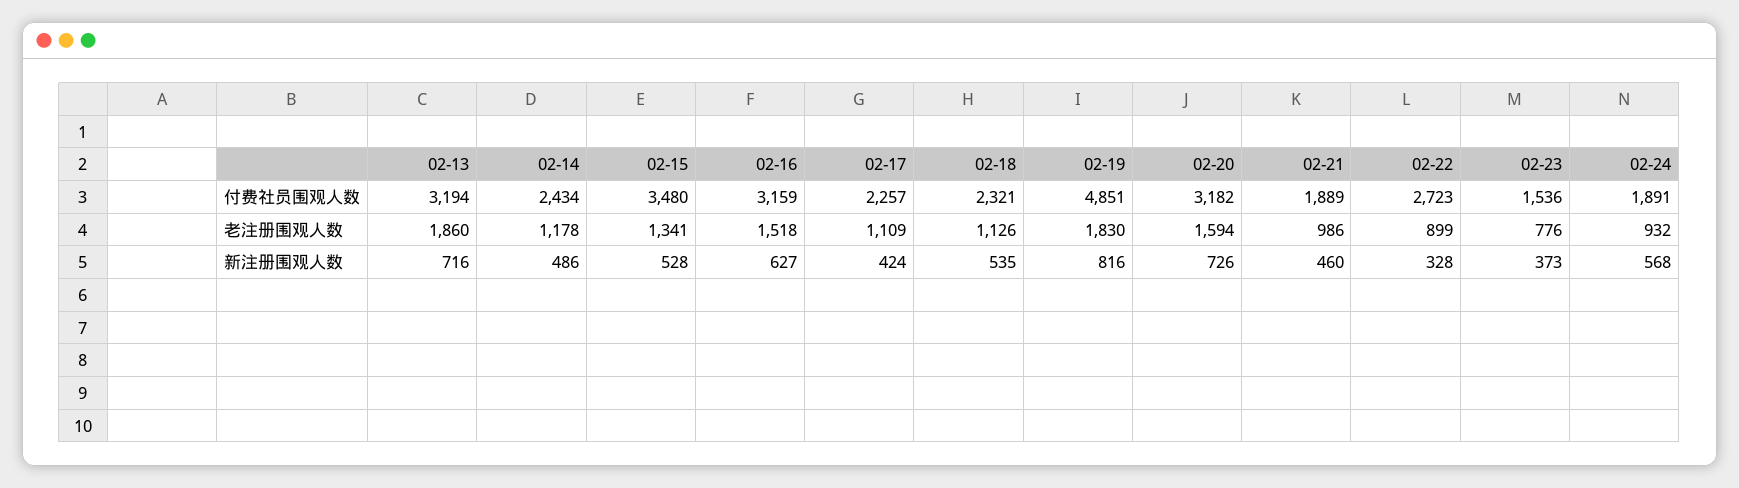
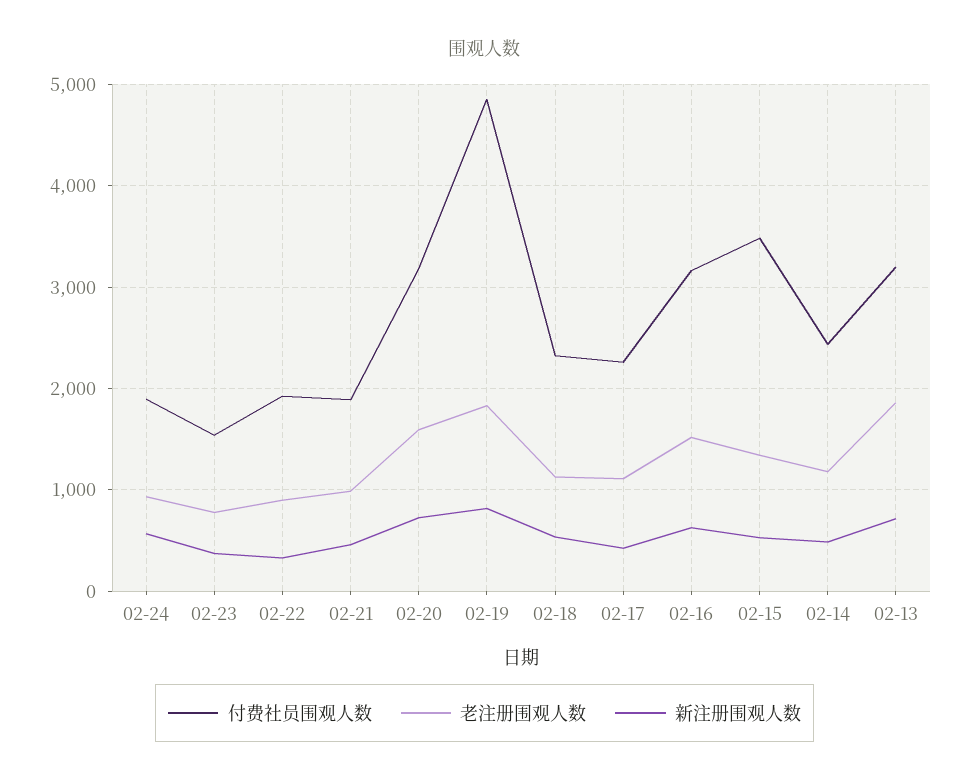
  {
    "付费社员围观人数": {
      "02-13": 3194,
      "02-14": 2434,
      "02-15": 3480,
      "02-16": 3159,
      "02-17": 2257,
      "02-18": 2321,
      "02-19": 4851,
      "02-20": 3182,
      "02-21": 1889,
-     "02-22": 2723,
+     "02-22": 1900,
      "02-23": 1536,
      "02-24": 1891
    },
    "老注册围观人数": {
      "02-13": 1860,
      "02-14": 1178,
      "02-15": 1341,
      "02-16": 1518,
      "02-17": 1109,
      "02-18": 1126,
      "02-19": 1830,
      "02-20": 1594,
      "02-21": 986,
      "02-22": 899,
      "02-23": 776,
      "02-24": 932
    },
    "新注册围观人数": {
      "02-13": 716,
      "02-14": 486,
      "02-15": 528,
      "02-16": 627,
      "02-17": 424,
      "02-18": 535,
      "02-19": 816,
      "02-20": 726,
      "02-21": 460,
      "02-22": 328,
      "02-23": 373,
      "02-24": 568
    }
  }

